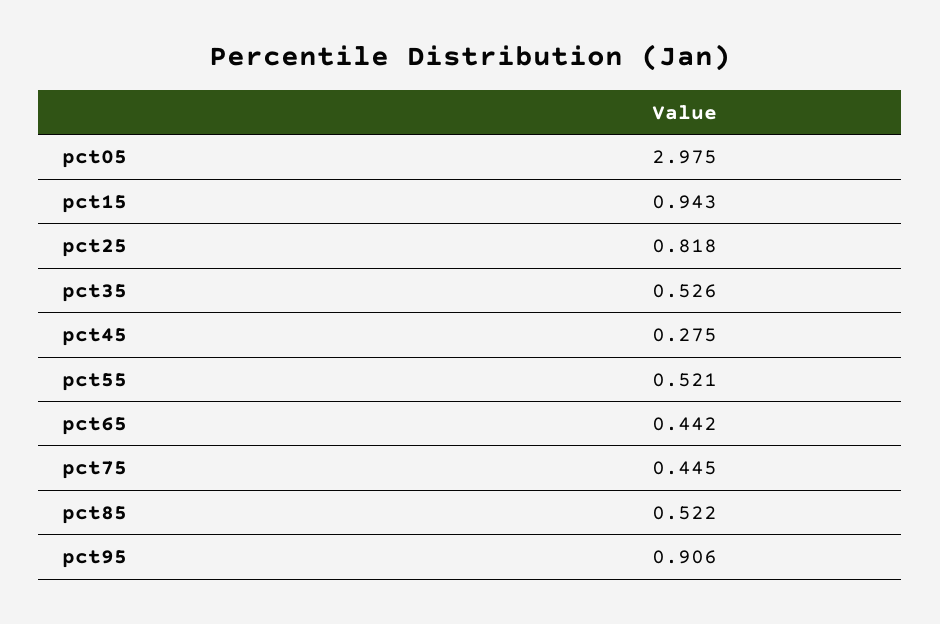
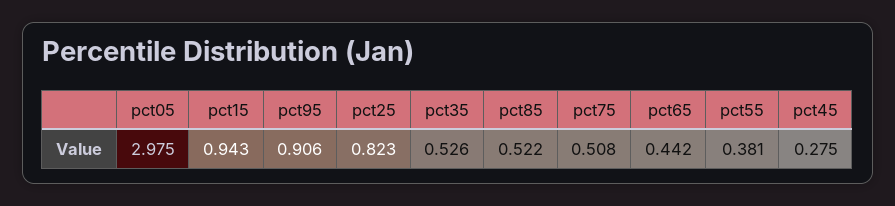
  {
    "pct05": 2.975,
    "pct15": 0.943,
-   "pct25": 0.818,
+   "pct25": 0.823,
    "pct35": 0.526,
    "pct45": 0.275,
-   "pct55": 0.521,
+   "pct55": 0.381,
    "pct65": 0.442,
-   "pct75": 0.445,
+   "pct75": 0.508,
    "pct85": 0.522,
    "pct95": 0.906
  }

